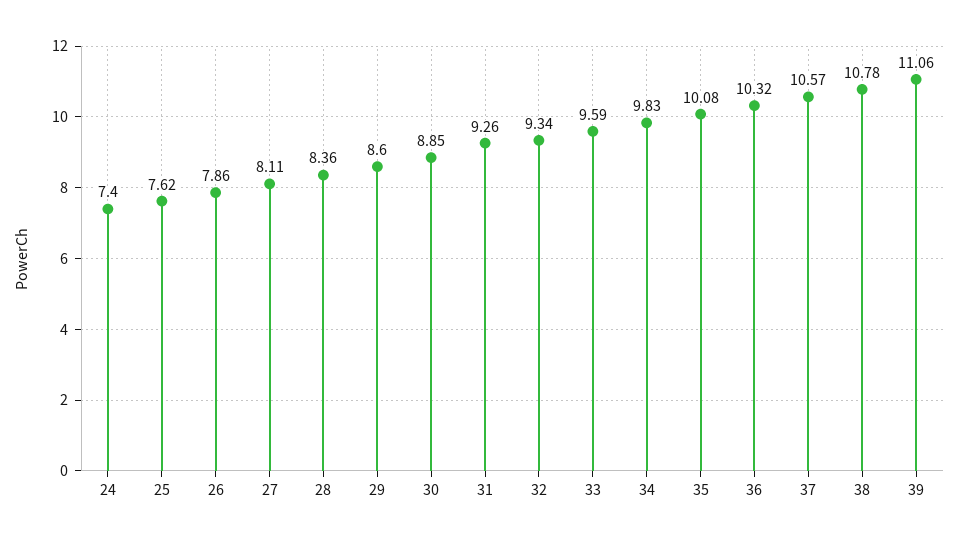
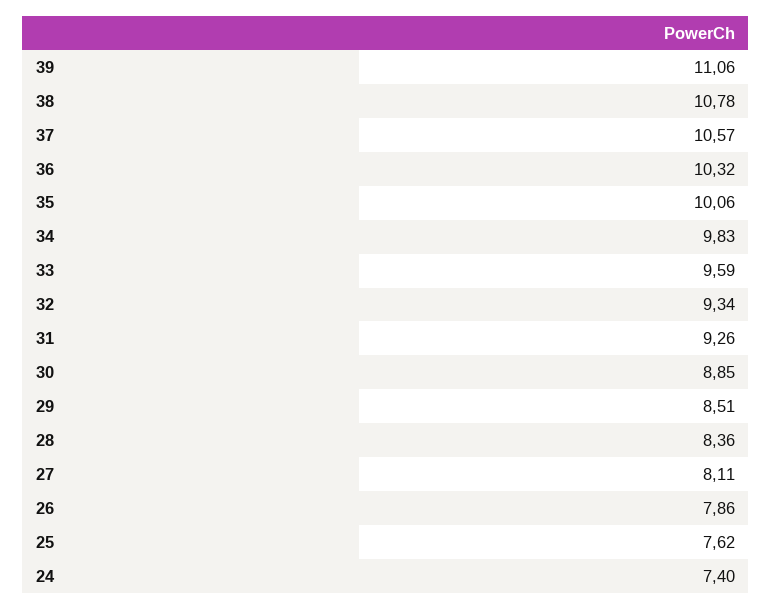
  {
    "24": 7.4,
    "25": 7.62,
    "26": 7.86,
    "27": 8.11,
    "28": 8.36,
-   "29": 8.6,
+   "29": 8.51,
    "30": 8.85,
    "31": 9.26,
    "32": 9.34,
    "33": 9.59,
    "34": 9.83,
-   "35": 10.08,
+   "35": 10.06,
    "36": 10.32,
    "37": 10.57,
    "38": 10.78,
    "39": 11.06
  }

